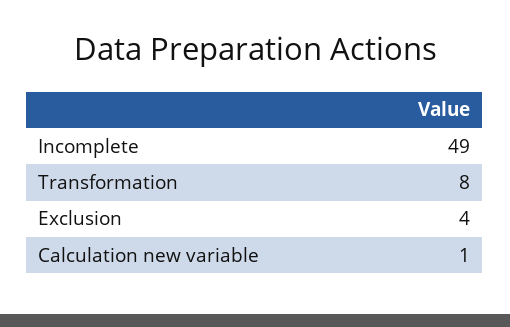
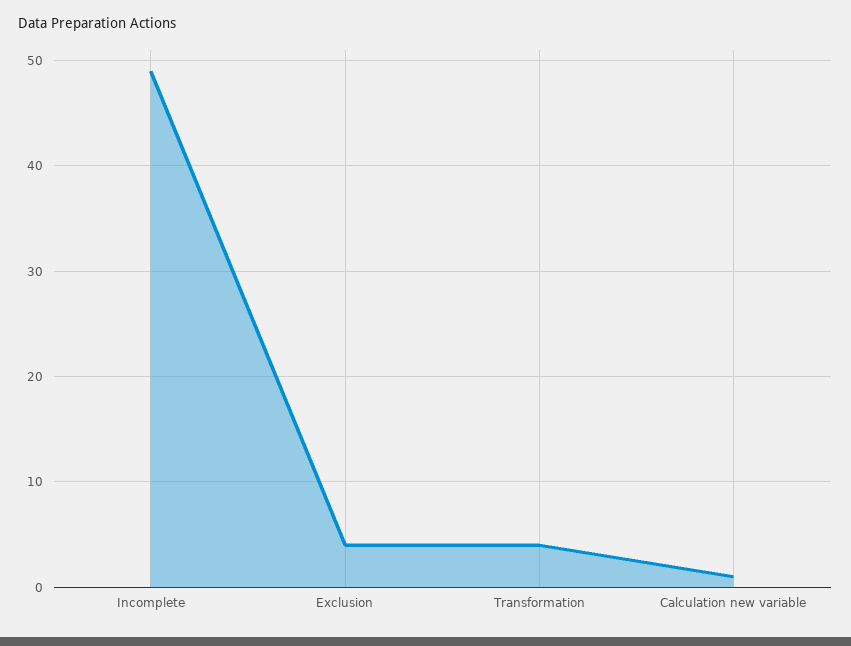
  {
    "Incomplete": 49,
-   "Transformation": 8,
+   "Transformation": 4,
    "Exclusion": 4,
    "Calculation new variable": 1
  }

